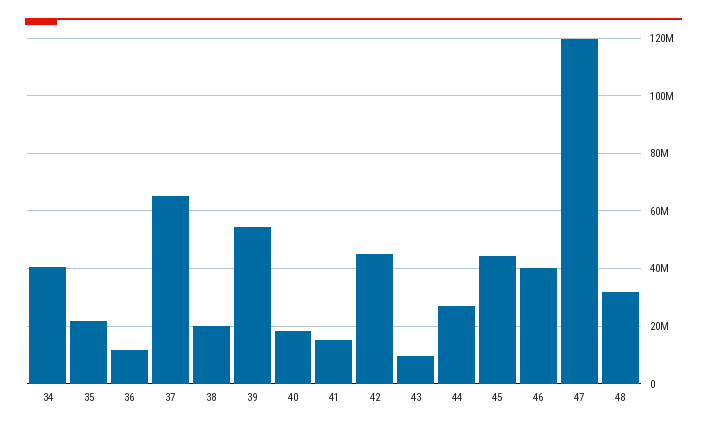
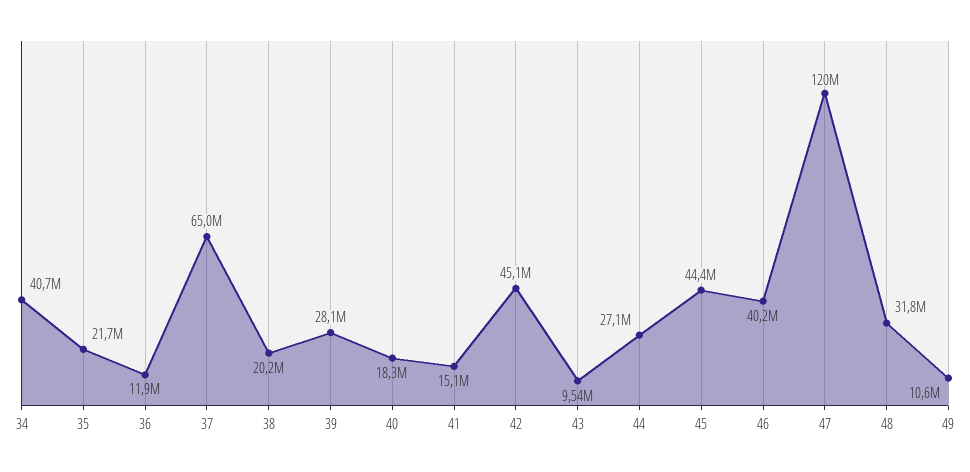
  {
    "34": 40700000,
    "35": 21700000,
    "36": 11900000,
    "37": 65000000,
    "38": 20200000,
-   "39": 55000000,
+   "39": 28100000,
    "40": 18300000,
    "41": 15100000,
    "42": 45100000,
    "43": 9540000,
    "44": 27100000,
    "45": 44400000,
    "46": 40200000,
    "47": 120000000,
-   "48": 31800000
+   "48": 31800000,
+   "49": 10600000
  }

